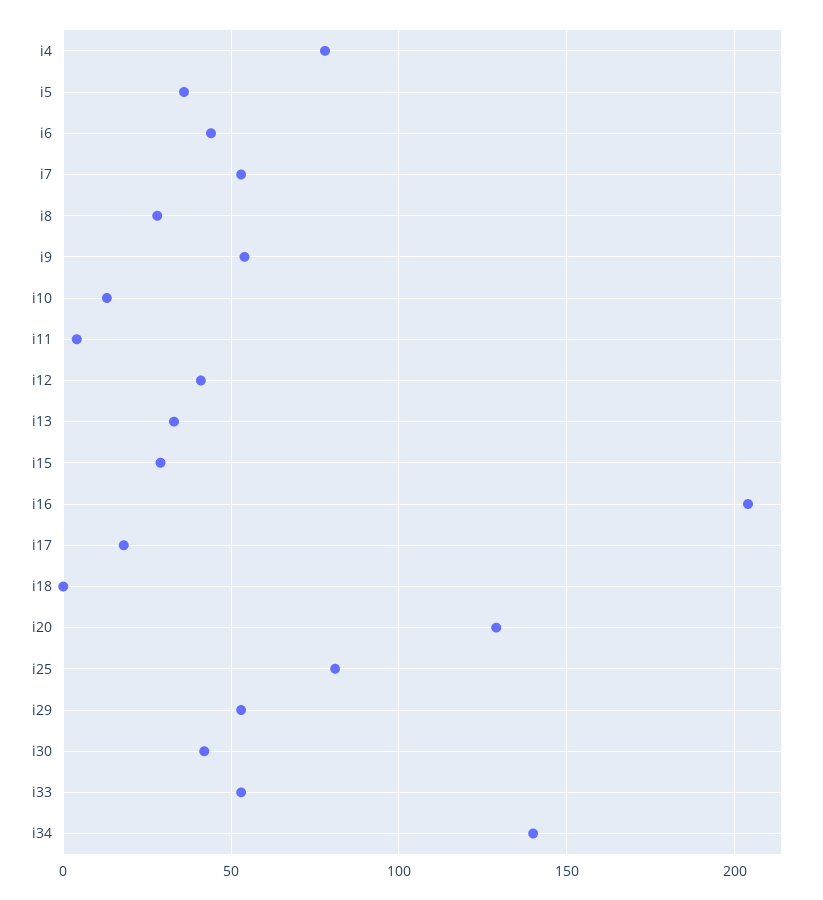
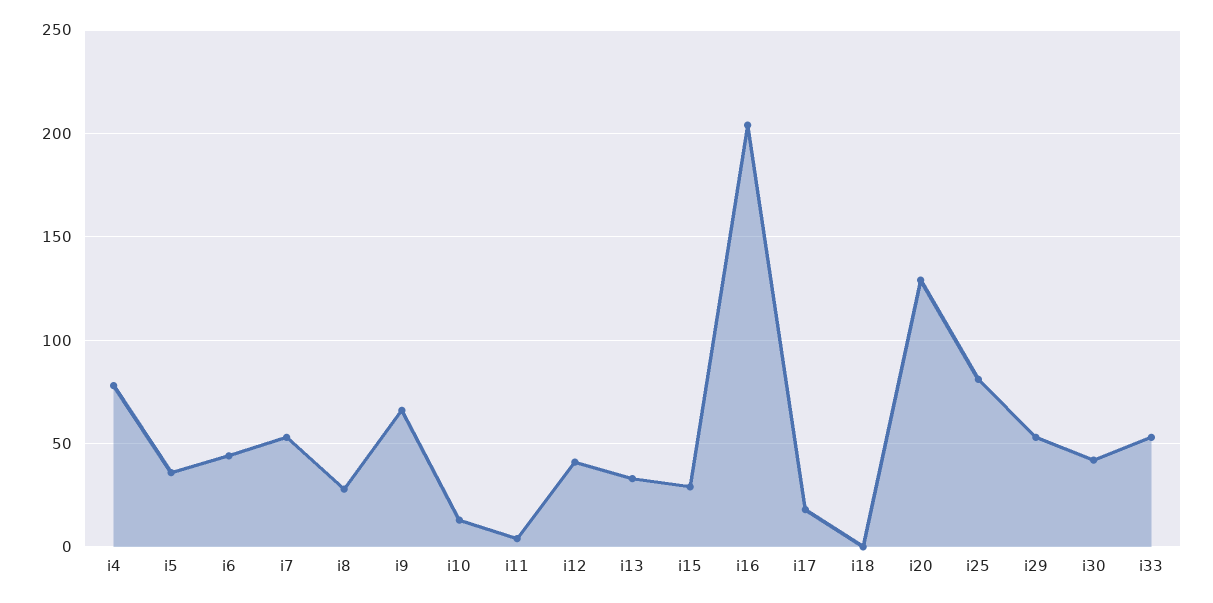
  {
    "i4": 80,
    "i5": 35,
    "i6": 45,
    "i7": 55,
    "i8": 30,
-   "i9": 55,
+   "i9": 65,
    "i10": 15,
    "i11": 5,
    "i12": 40,
    "i13": 35,
    "i15": 30,
    "i16": 205,
    "i17": 20,
    "i18": 0,
    "i20": 130,
    "i25": 80,
    "i29": 55,
    "i30": 40,
-   "i33": 55,
+   "i33": 55
-   "i34": 140
  }

